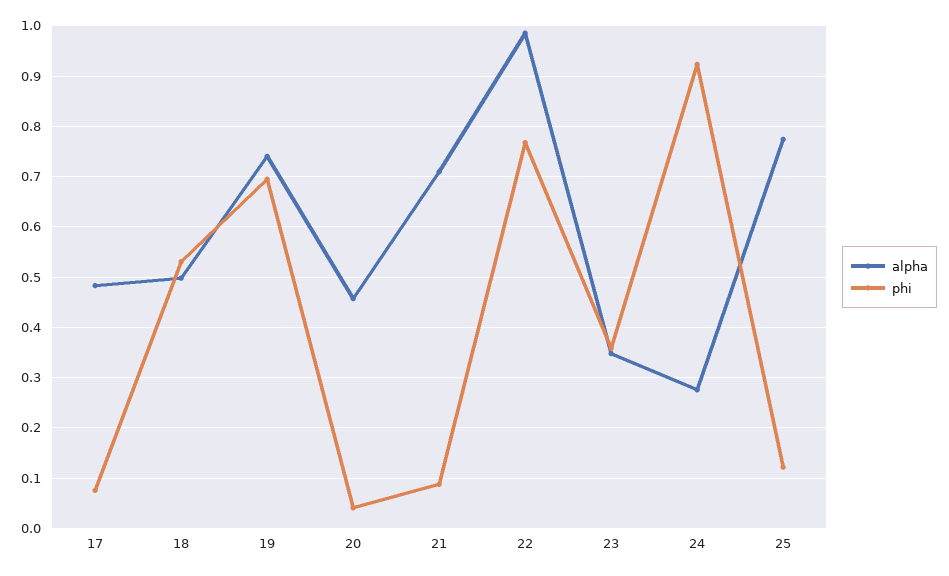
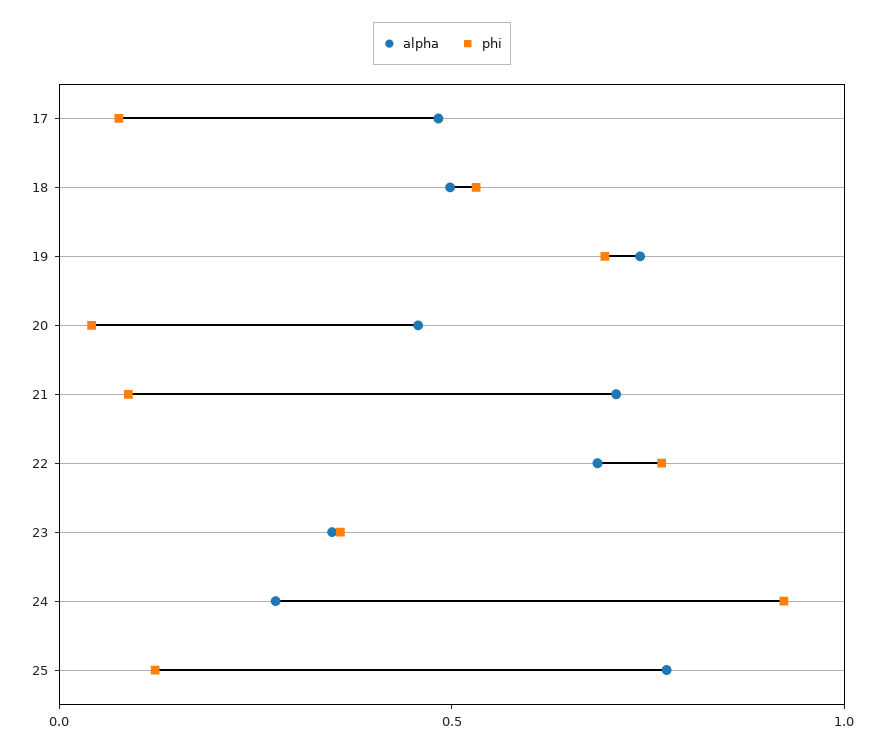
  {
    "alpha": {
      "17": 0.48,
      "18": 0.5,
      "19": 0.74,
      "20": 0.46,
      "21": 0.7,
-     "22": 0.98,
+     "22": 0.7,
      "23": 0.34,
      "24": 0.28,
      "25": 0.78
    },
    "phi": {
      "17": 0.08,
      "18": 0.54,
      "19": 0.7,
      "20": 0.04,
      "21": 0.08,
      "22": 0.76,
      "23": 0.36,
      "24": 0.92,
      "25": 0.12
    }
  }

